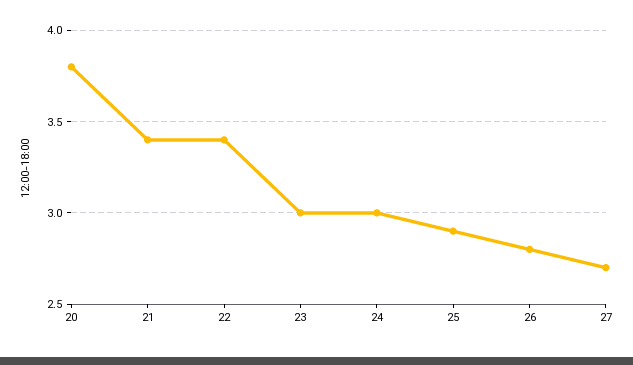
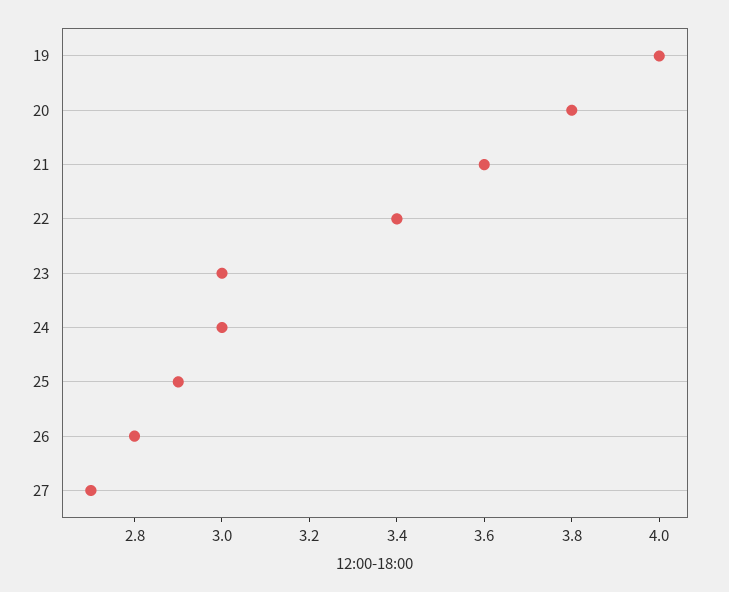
  {
    "20": 3.8,
-   "21": 3.4,
+   "21": 3.6,
    "22": 3.4,
    "23": 3,
    "24": 3,
    "25": 2.9,
    "26": 2.8,
-   "27": 2.7
+   "27": 2.7,
+   "19": 4
  }

